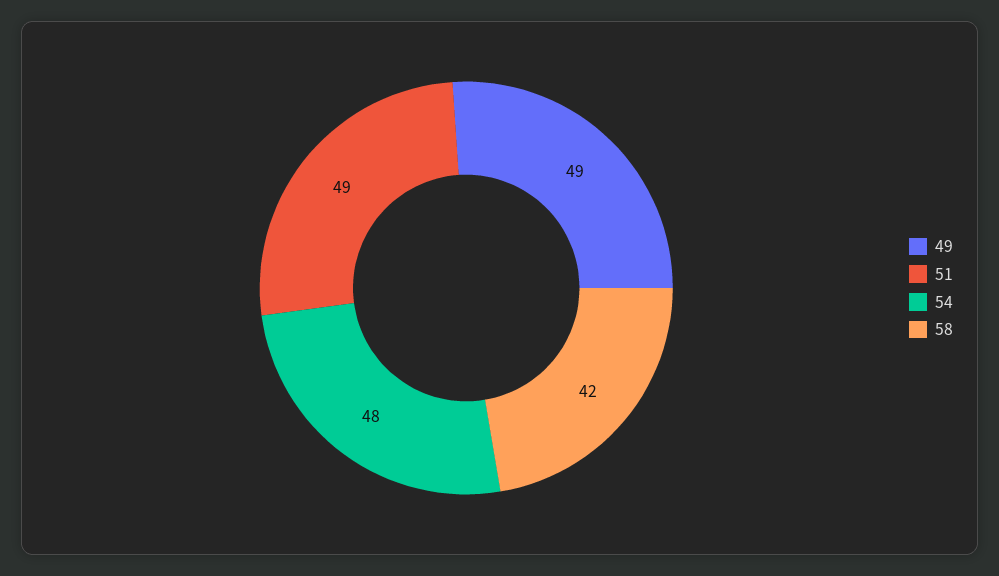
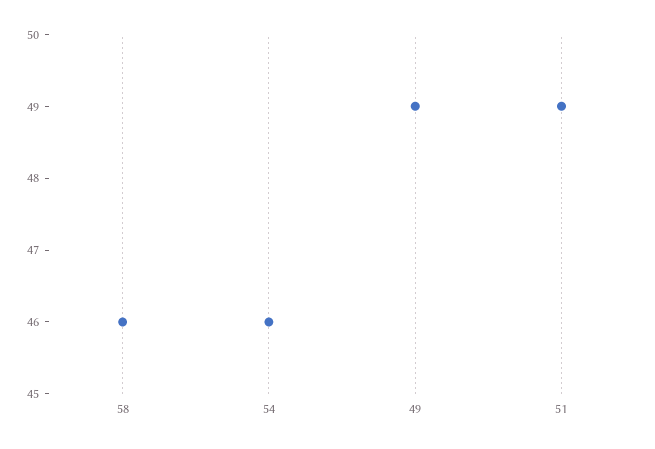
  {
    "49": 49,
    "51": 49,
-   "54": 48,
+   "54": 46,
-   "58": 42
+   "58": 46
  }

